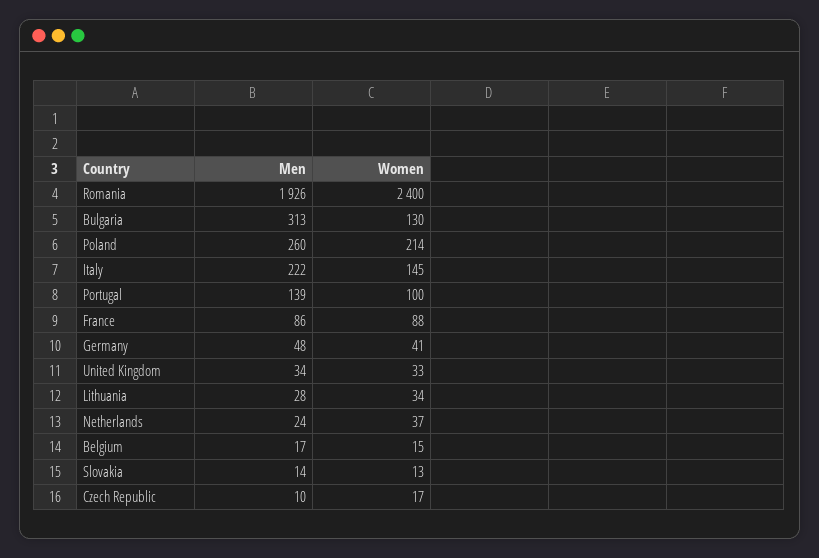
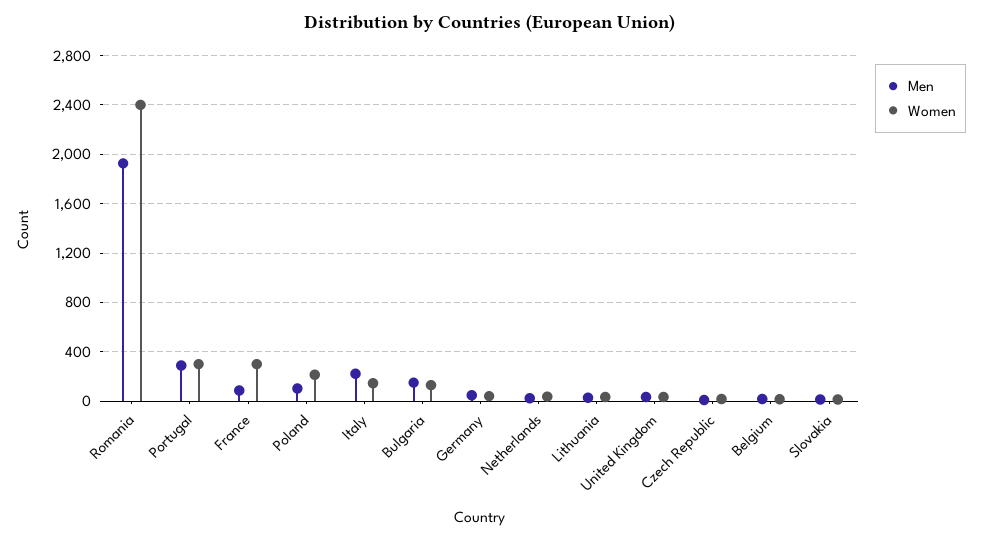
  {
    "Men": {
      "Romania": 1926,
-     "Bulgaria": 313,
+     "Bulgaria": 150,
-     "Poland": 260,
+     "Poland": 100,
      "Italy": 222,
-     "Portugal": 139,
+     "Portugal": 300,
      "France": 86,
      "Germany": 48,
      "United Kingdom": 34,
      "Lithuania": 28,
      "Netherlands": 24,
      "Belgium": 17,
      "Slovakia": 14,
      "Czech Republic": 10
    },
    "Women": {
      "Romania": 2400,
      "Bulgaria": 130,
      "Poland": 214,
      "Italy": 145,
-     "Portugal": 100,
+     "Portugal": 300,
-     "France": 88,
+     "France": 300,
      "Germany": 41,
      "United Kingdom": 33,
      "Lithuania": 34,
      "Netherlands": 37,
      "Belgium": 15,
      "Slovakia": 13,
      "Czech Republic": 17
    }
  }

